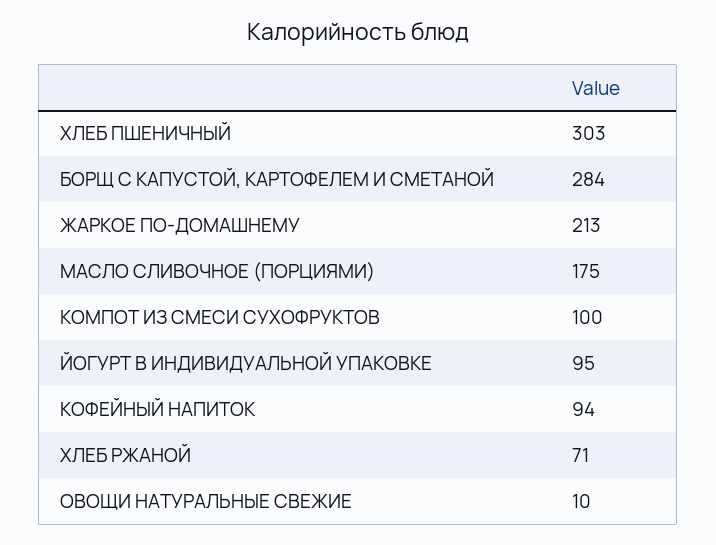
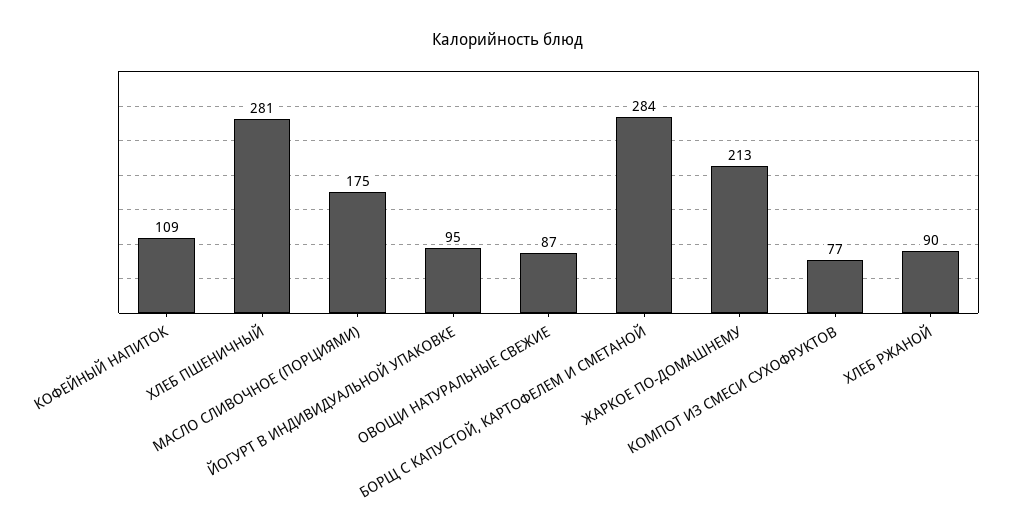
  {
-   "ХЛЕБ ПШЕНИЧНЫЙ": 303,
+   "ХЛЕБ ПШЕНИЧНЫЙ": 281,
    "БОРЩ С КАПУСТОЙ, КАРТОФЕЛЕМ И СМЕТАНОЙ": 284,
    "ЖАРКОЕ ПО-ДОМАШНЕМУ": 213,
    "МАСЛО СЛИВОЧНОЕ (ПОРЦИЯМИ)": 175,
-   "КОМПОТ ИЗ СМЕСИ СУХОФРУКТОВ": 100,
+   "КОМПОТ ИЗ СМЕСИ СУХОФРУКТОВ": 77,
    "ЙОГУРТ В ИНДИВИДУАЛЬНОЙ УПАКОВКЕ": 95,
-   "КОФЕЙНЫЙ НАПИТОК": 94,
+   "КОФЕЙНЫЙ НАПИТОК": 109,
-   "ХЛЕБ РЖАНОЙ": 71,
+   "ХЛЕБ РЖАНОЙ": 90,
-   "ОВОЩИ НАТУРАЛЬНЫЕ СВЕЖИЕ": 10
+   "ОВОЩИ НАТУРАЛЬНЫЕ СВЕЖИЕ": 87
  }

